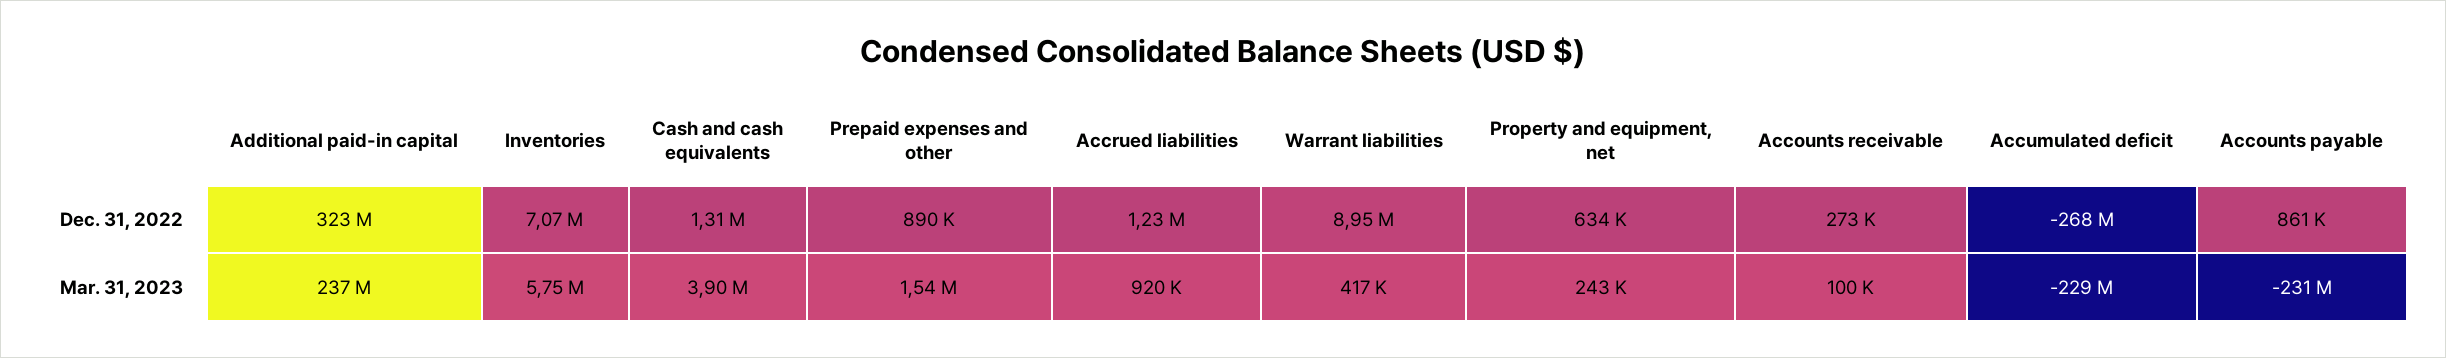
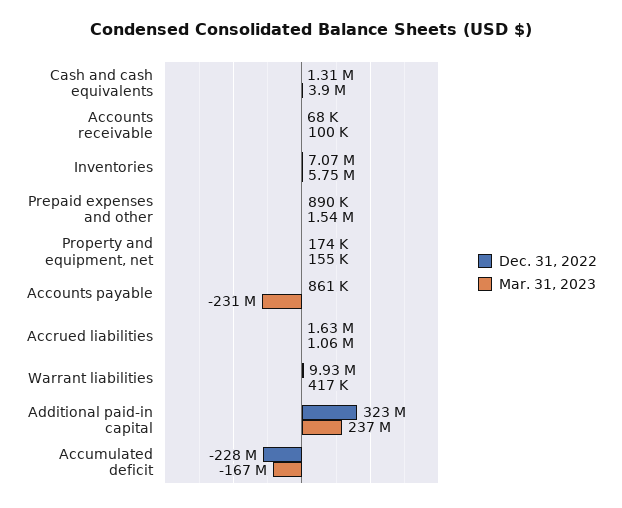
  {
    "Dec. 31, 2022": {
      "Additional paid-in capital": 323000000,
      "Inventories": 7070000,
      "Cash and cash equivalents": 1310000,
      "Prepaid expenses and other": 890000,
-     "Accrued liabilities": 1230000,
+     "Accrued liabilities": 1630000,
-     "Warrant liabilities": 8950000,
+     "Warrant liabilities": 9930000,
-     "Property and equipment, net": 634000,
+     "Property and equipment, net": 174000,
-     "Accounts receivable": 273000,
+     "Accounts receivable": 68000,
-     "Accumulated deficit": -268000000,
+     "Accumulated deficit": -228000000,
      "Accounts payable": 861000
    },
    "Mar. 31, 2023": {
      "Additional paid-in capital": 237000000,
      "Inventories": 5750000,
      "Cash and cash equivalents": 3900000,
      "Prepaid expenses and other": 1540000,
-     "Accrued liabilities": 920000,
+     "Accrued liabilities": 1060000,
      "Warrant liabilities": 417000,
-     "Property and equipment, net": 243000,
+     "Property and equipment, net": 155000,
      "Accounts receivable": 100000,
-     "Accumulated deficit": -229000000,
+     "Accumulated deficit": -167000000,
      "Accounts payable": -231000000
    }
  }

